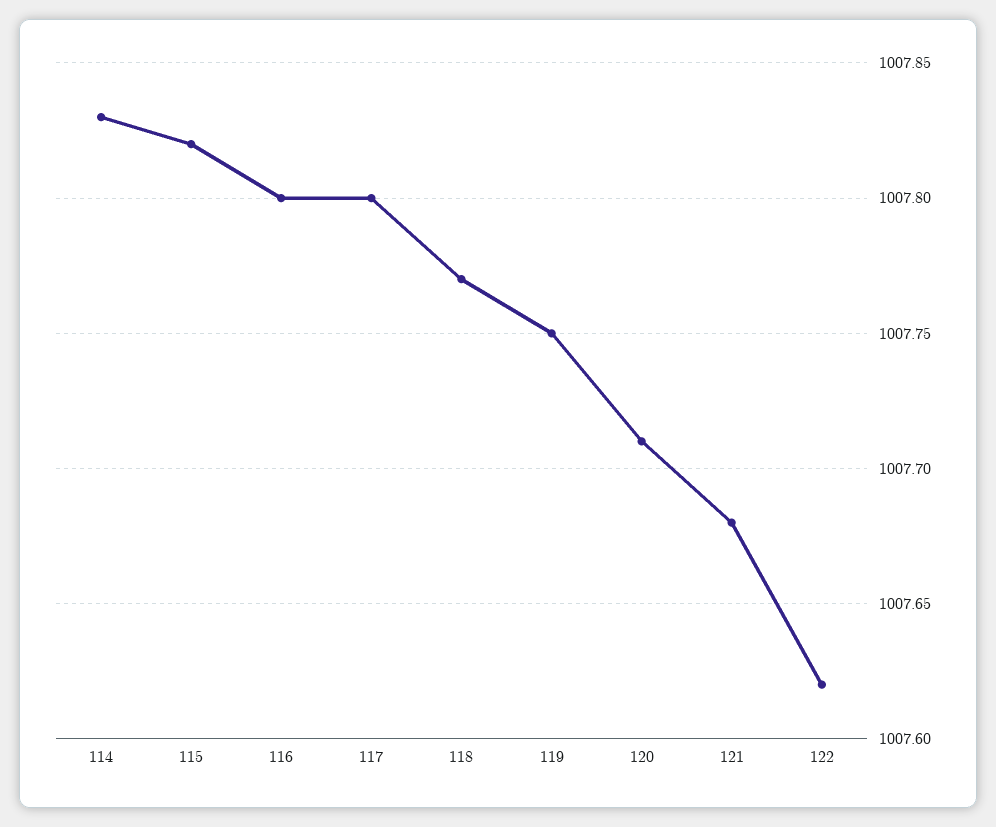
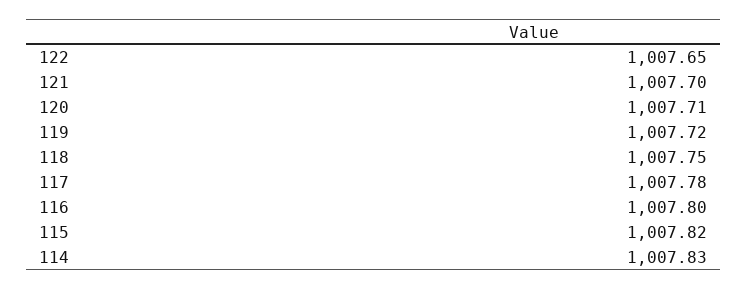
  {
    "114": 1007.83,
    "115": 1007.82,
    "116": 1007.8,
-   "117": 1007.8,
+   "117": 1007.78,
-   "118": 1007.77,
+   "118": 1007.75,
-   "119": 1007.75,
+   "119": 1007.72,
    "120": 1007.71,
-   "121": 1007.68,
+   "121": 1007.7,
-   "122": 1007.62
+   "122": 1007.65
  }

